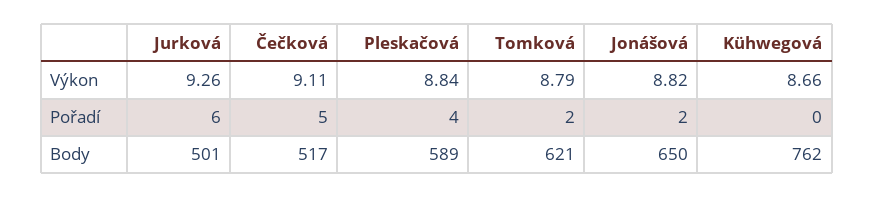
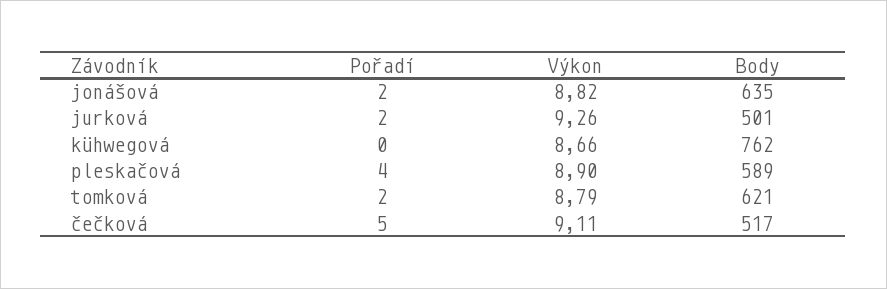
  {
    "Jurková": {
      "Výkon": 9.26,
-     "Pořadí": 6,
+     "Pořadí": 2,
      "Body": 501
    },
    "Čečková": {
      "Výkon": 9.11,
      "Pořadí": 5,
      "Body": 517
    },
    "Pleskačová": {
-     "Výkon": 8.84,
+     "Výkon": 8.9,
      "Pořadí": 4,
      "Body": 589
    },
    "Tomková": {
      "Výkon": 8.79,
      "Pořadí": 2,
      "Body": 621
    },
    "Jonášová": {
      "Výkon": 8.82,
      "Pořadí": 2,
-     "Body": 650
+     "Body": 635
    },
    "Kühwegová": {
      "Výkon": 8.66,
      "Pořadí": 0,
      "Body": 762
    }
  }

